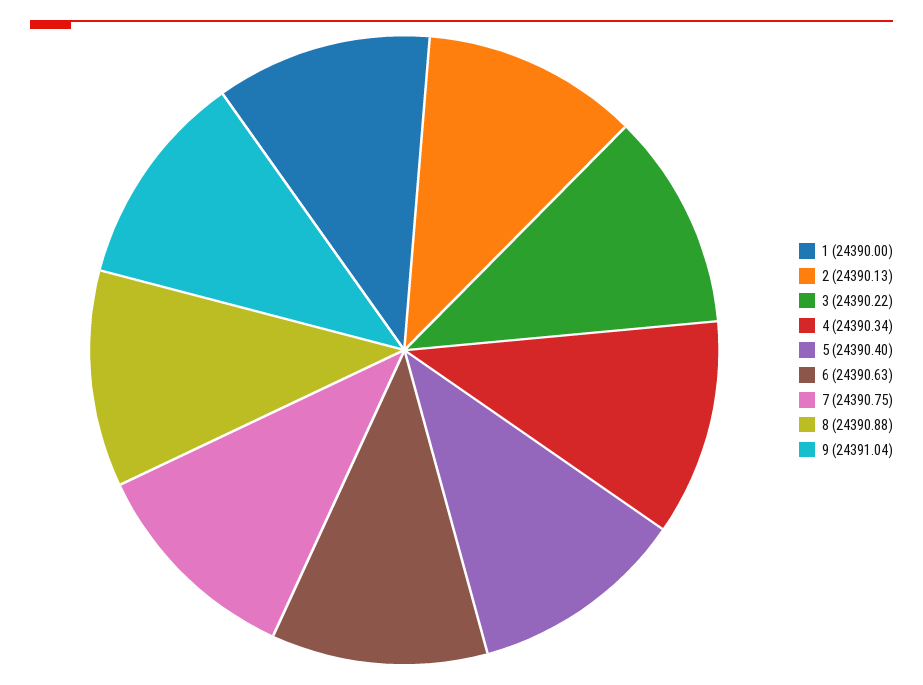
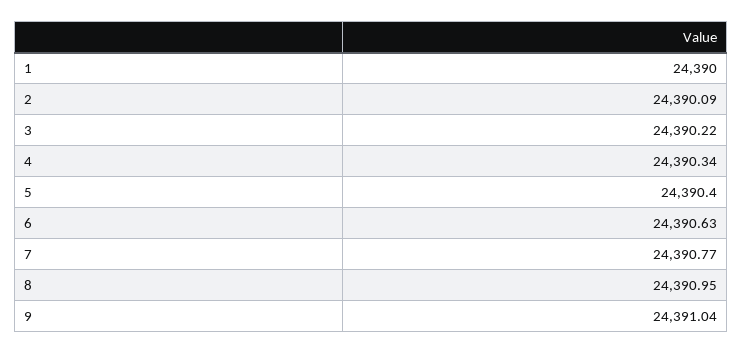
  {
    "1": 24390,
-   "2": 24390.13,
+   "2": 24390.09,
    "3": 24390.22,
    "4": 24390.34,
    "5": 24390.4,
    "6": 24390.63,
-   "7": 24390.75,
+   "7": 24390.77,
-   "8": 24390.88,
+   "8": 24390.95,
    "9": 24391.04
  }

